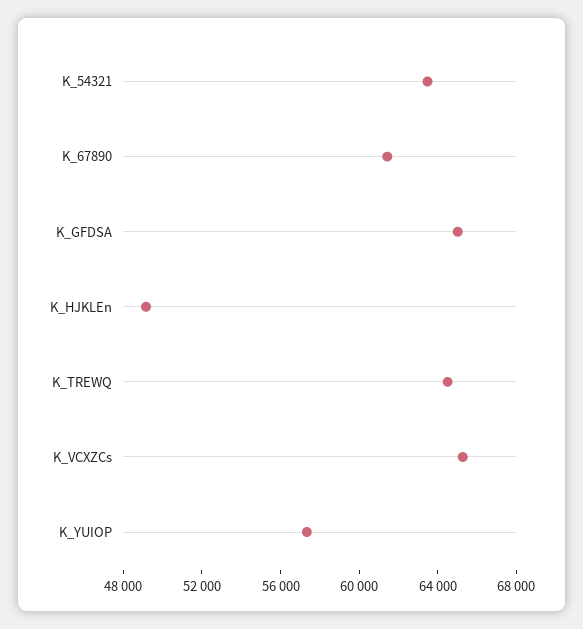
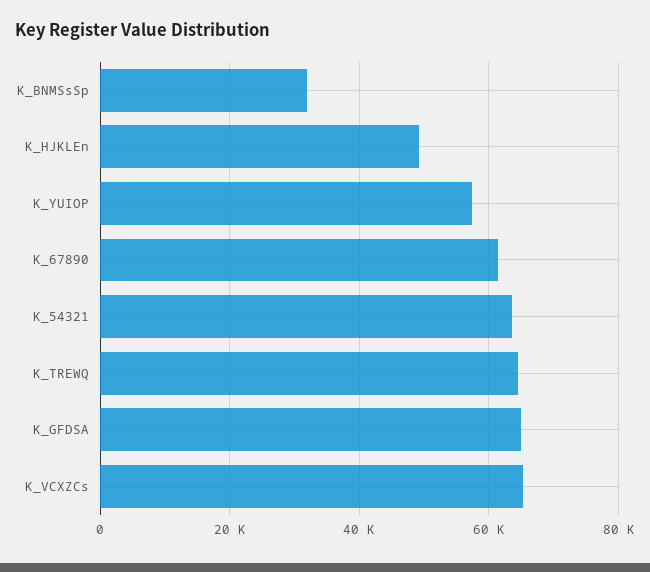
  {
    "K_54321": 63000,
    "K_67890": 61000,
    "K_GFDSA": 65000,
    "K_HJKLEn": 49000,
    "K_TREWQ": 65000,
    "K_VCXZCs": 65000,
-   "K_YUIOP": 57000
+   "K_YUIOP": 57000,
+   "K_BNMSsSp": 32000
  }

